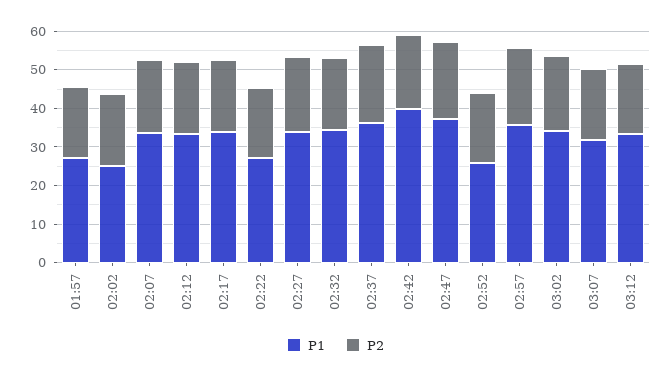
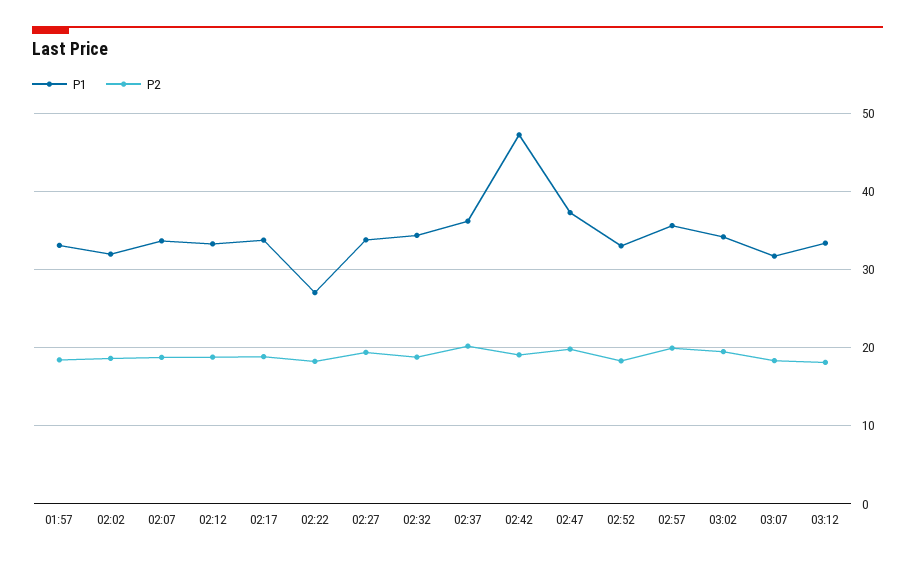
  {
    "P1": {
-     "01:57": 27.5,
+     "01:57": 33,
-     "02:02": 25,
+     "02:02": 32,
      "02:07": 34,
      "02:12": 33,
      "02:17": 34,
      "02:22": 27,
      "02:27": 34,
      "02:32": 34,
      "02:37": 36,
-     "02:42": 40,
+     "02:42": 47,
      "02:47": 37,
-     "02:52": 25,
+     "02:52": 33,
      "02:57": 36,
      "03:02": 34,
      "03:07": 32,
      "03:12": 33
    },
    "P2": {
      "01:57": 18,
      "02:02": 19,
      "02:07": 19,
      "02:12": 19,
      "02:17": 19,
      "02:22": 18,
      "02:27": 19,
      "02:32": 19,
      "02:37": 20,
      "02:42": 19,
      "02:47": 20,
      "02:52": 18,
      "02:57": 20,
      "03:02": 20,
      "03:07": 18,
      "03:12": 18
    }
  }

